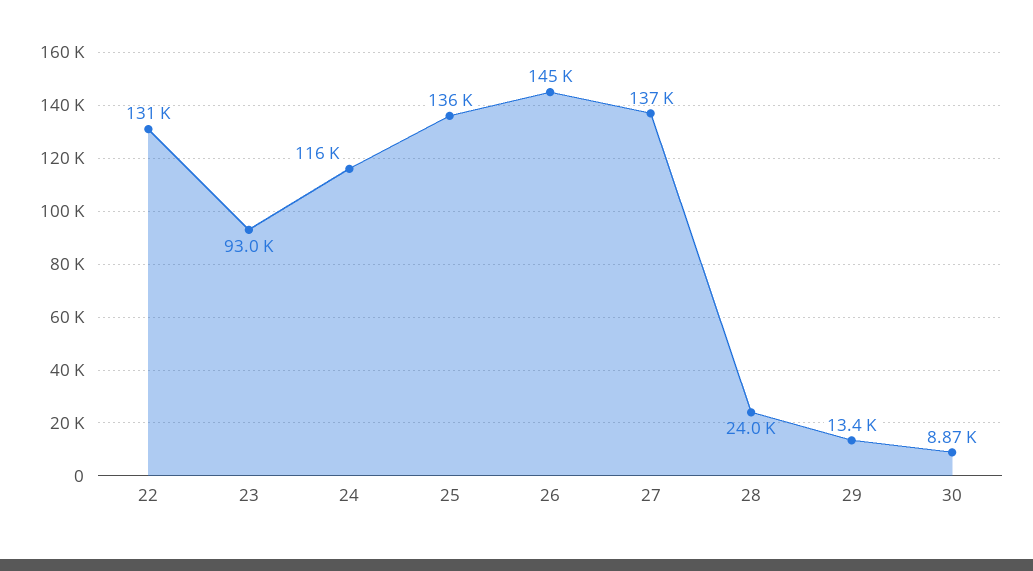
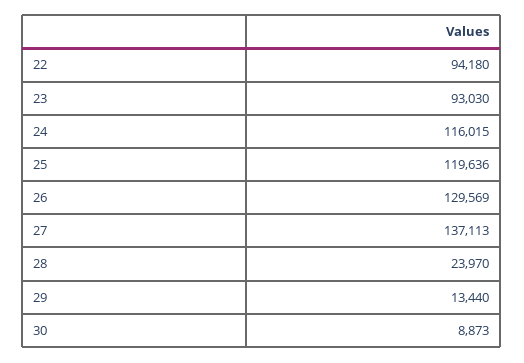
  {
-   "22": 131000,
+   "22": 94180,
    "23": 93030,
    "24": 116015,
-   "25": 136000,
+   "25": 119636,
-   "26": 145000,
+   "26": 129569,
    "27": 137113,
    "28": 23970,
    "29": 13440,
    "30": 8873
  }

